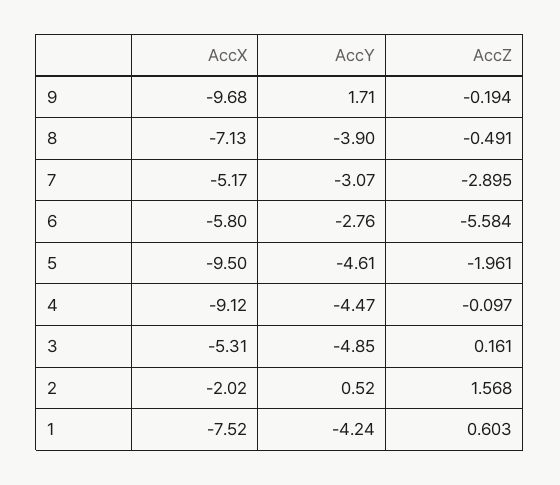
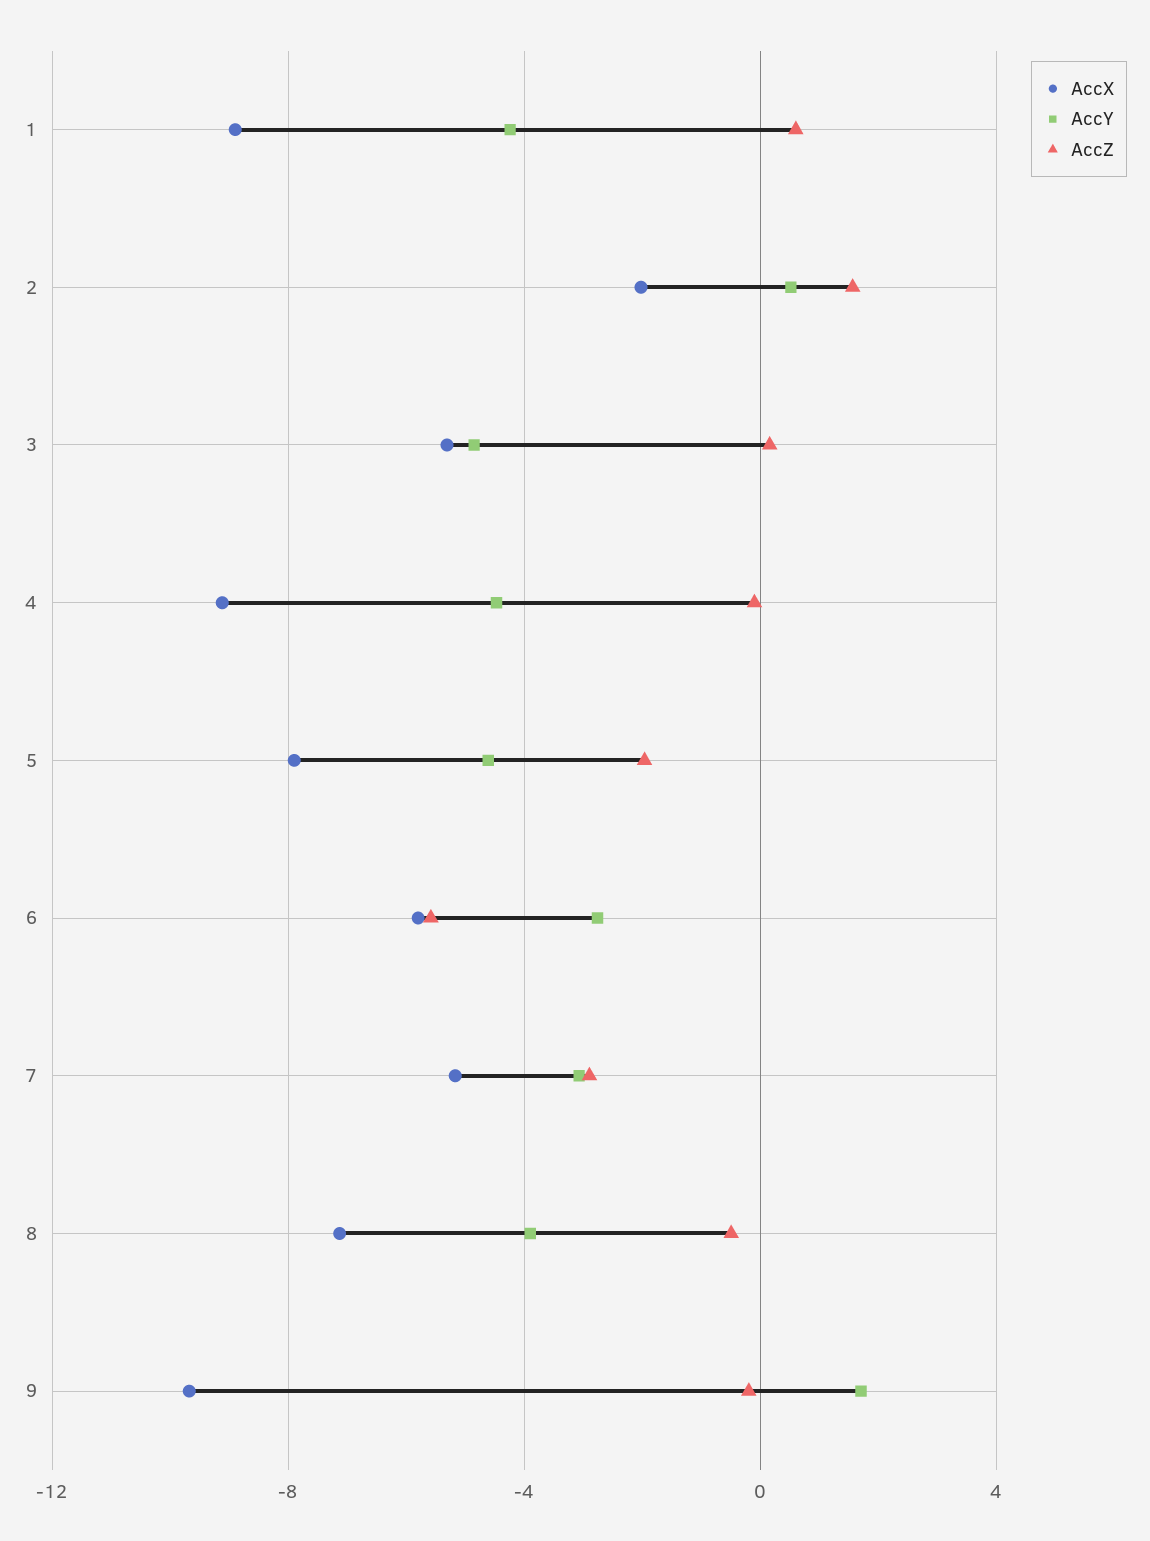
  {
    "AccX": {
      "9": -9.68,
      "8": -7.13,
      "7": -5.17,
      "6": -5.8,
-     "5": -9.5,
+     "5": -8,
      "4": -9.12,
      "3": -5.31,
      "2": -2.02,
-     "1": -7.52
+     "1": -9
    },
    "AccY": {
      "9": 1.71,
      "8": -3.9,
      "7": -3.07,
      "6": -2.76,
      "5": -4.61,
      "4": -4.47,
      "3": -4.85,
      "2": 0.52,
      "1": -4.24
    },
    "AccZ": {
      "9": -0.194,
      "8": -0.491,
      "7": -2.895,
      "6": -5.584,
      "5": -1.961,
      "4": -0.097,
      "3": 0.161,
      "2": 1.568,
      "1": 0.603
    }
  }

